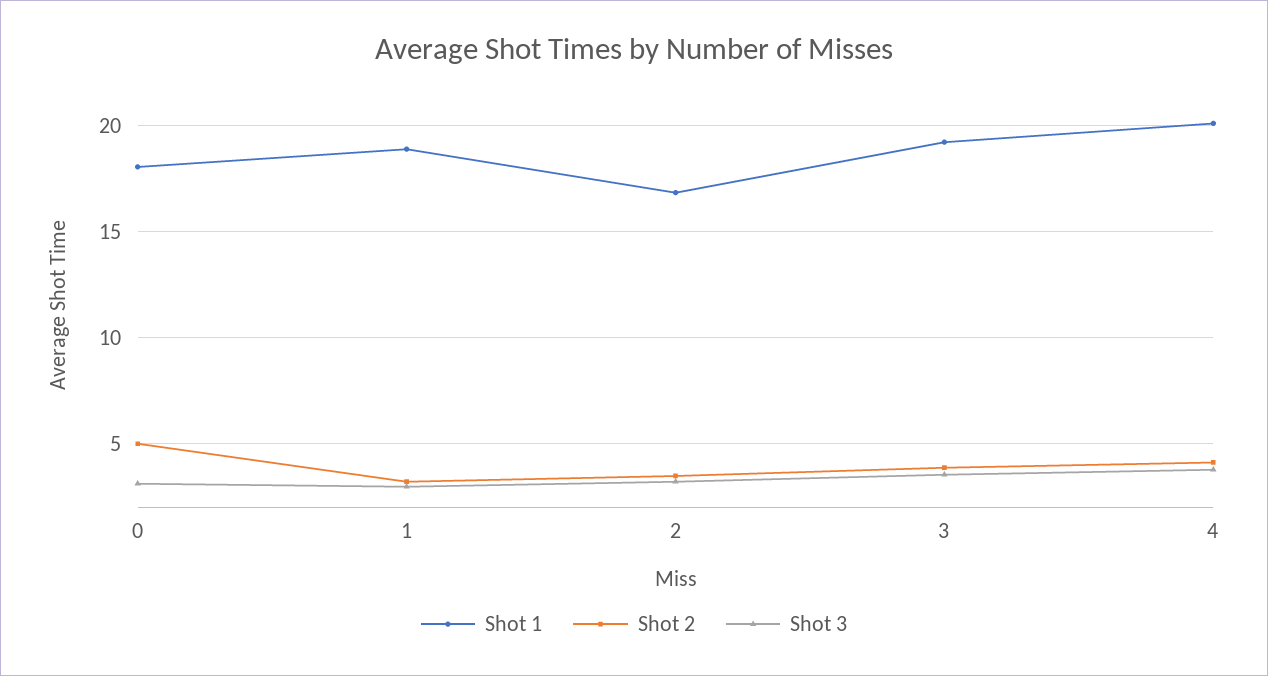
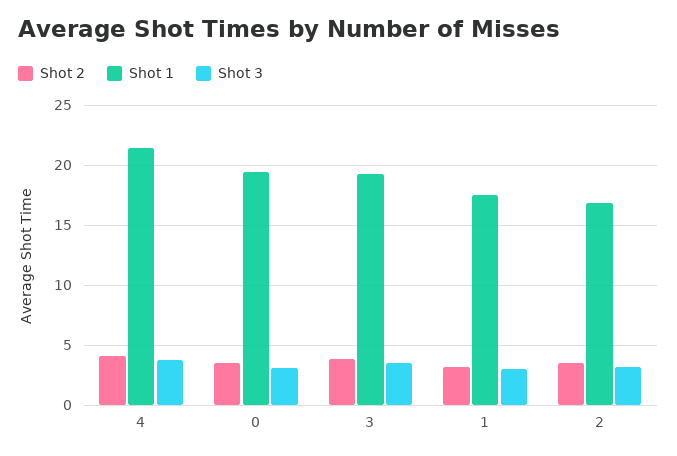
  {
    "Shot 1": {
-     "0": 18,
+     "0": 19.5,
-     "1": 19,
+     "1": 17.5,
      "2": 17,
      "3": 19,
-     "4": 20
+     "4": 21.5
    },
    "Shot 2": {
-     "0": 5,
+     "0": 3.5,
      "1": 3,
      "2": 3.5,
      "3": 4,
      "4": 4
    },
    "Shot 3": {
      "0": 3,
      "1": 3,
      "2": 3,
      "3": 3.5,
      "4": 4
    }
  }

